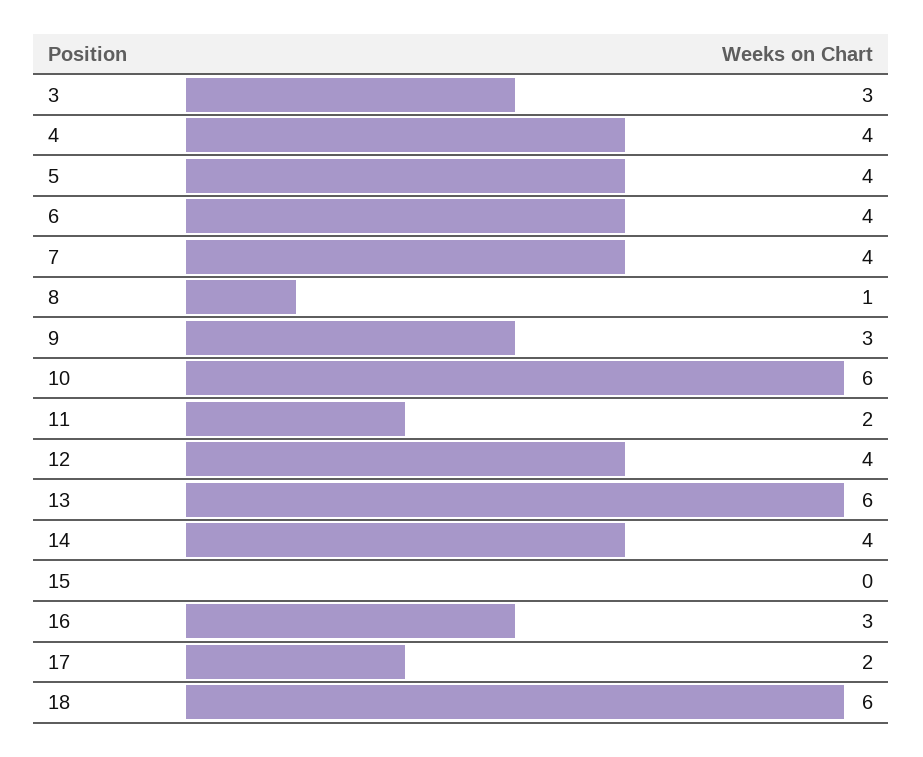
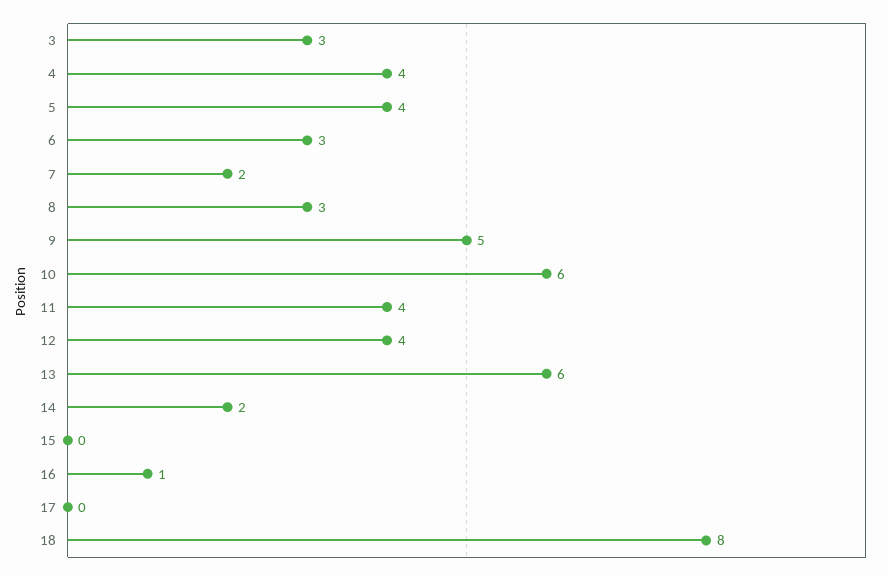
  {
    "3": 3,
    "4": 4,
    "5": 4,
-   "6": 4,
+   "6": 3,
-   "7": 4,
+   "7": 2,
-   "8": 1,
+   "8": 3,
-   "9": 3,
+   "9": 5,
    "10": 6,
-   "11": 2,
+   "11": 4,
    "12": 4,
    "13": 6,
-   "14": 4,
+   "14": 2,
    "15": 0,
-   "16": 3,
+   "16": 1,
-   "17": 2,
+   "17": 0,
-   "18": 6
+   "18": 8
  }

